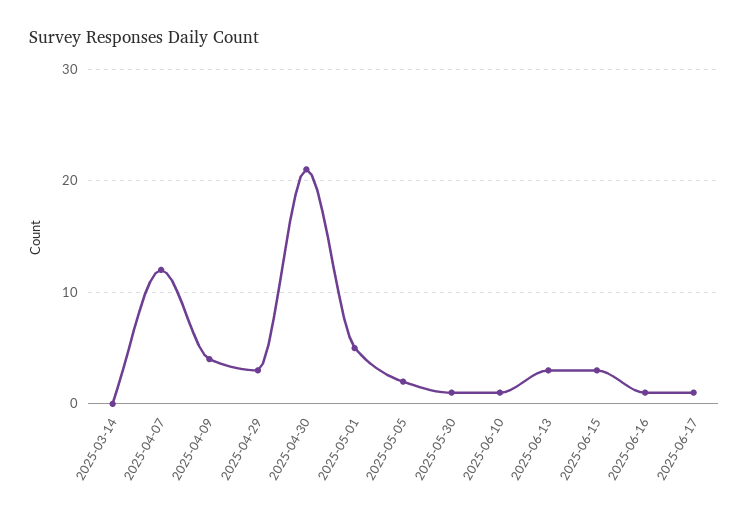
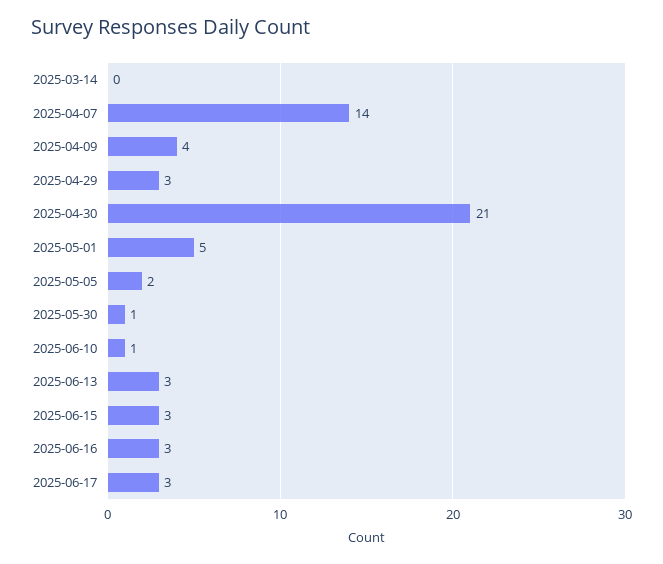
  {
    "2025-03-14": 0,
-   "2025-04-07": 12,
+   "2025-04-07": 14,
    "2025-04-09": 4,
    "2025-04-29": 3,
    "2025-04-30": 21,
    "2025-05-01": 5,
    "2025-05-05": 2,
    "2025-05-30": 1,
    "2025-06-10": 1,
    "2025-06-13": 3,
    "2025-06-15": 3,
-   "2025-06-16": 1,
+   "2025-06-16": 3,
-   "2025-06-17": 1
+   "2025-06-17": 3
  }

